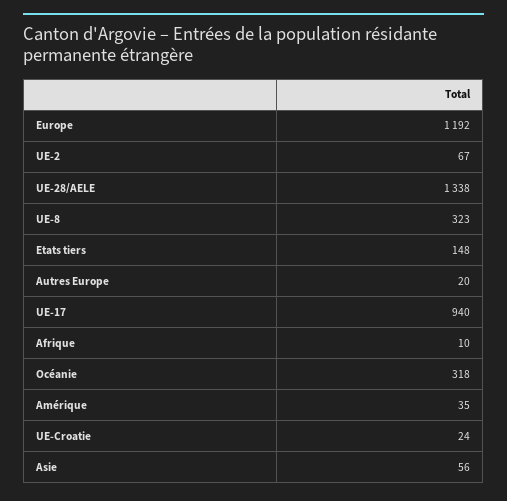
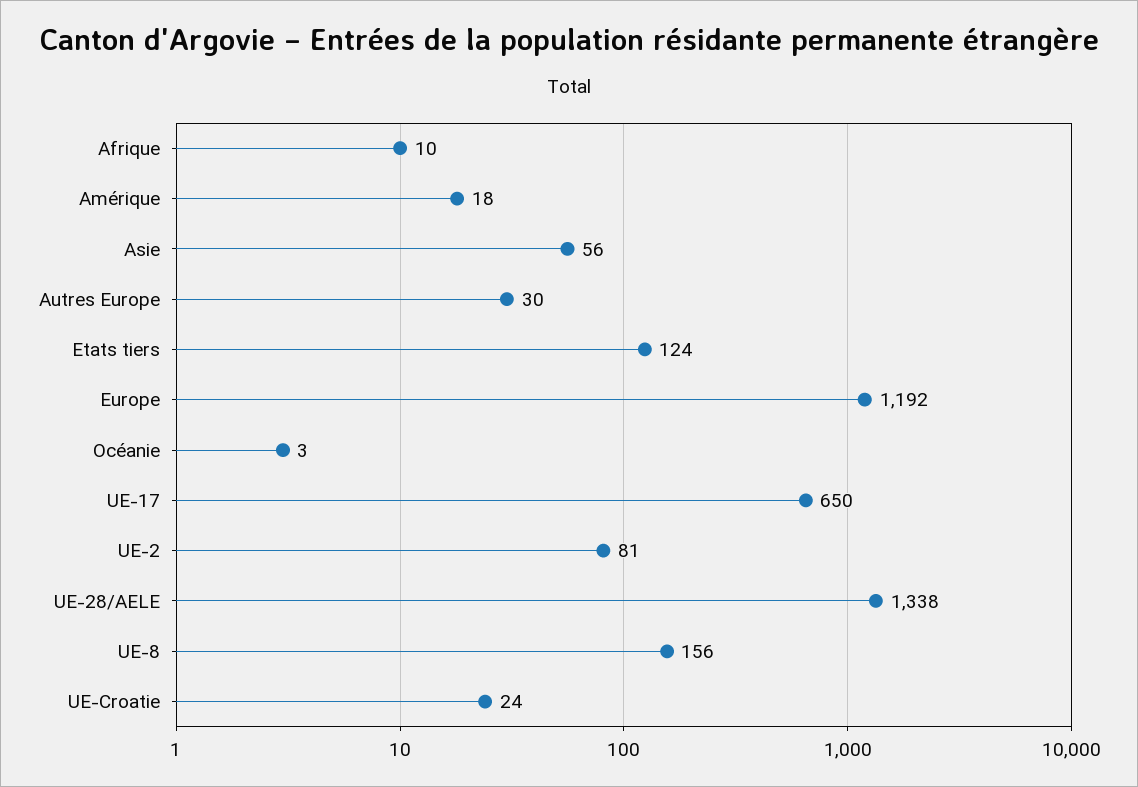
  {
    "Europe": 1192,
-   "UE-2": 67,
+   "UE-2": 81,
    "UE-28/AELE": 1338,
-   "UE-8": 323,
+   "UE-8": 156,
-   "Etats tiers": 148,
+   "Etats tiers": 124,
-   "Autres Europe": 20,
+   "Autres Europe": 30,
-   "UE-17": 940,
+   "UE-17": 650,
    "Afrique": 10,
-   "Océanie": 318,
+   "Océanie": 3,
-   "Amérique": 35,
+   "Amérique": 18,
    "UE-Croatie": 24,
    "Asie": 56
  }

